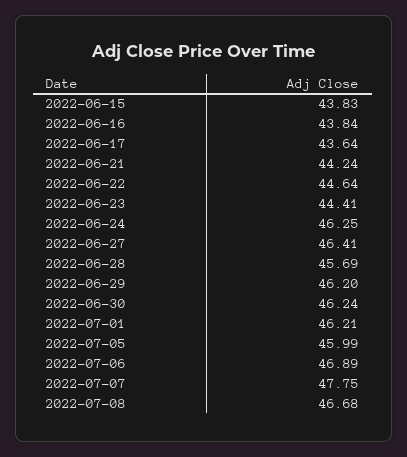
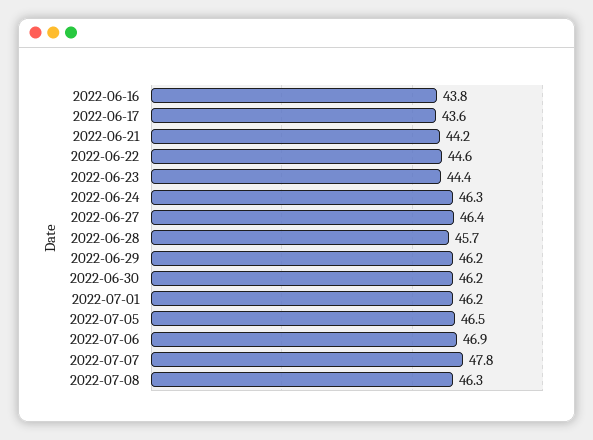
  {
-   "2022-06-15": 43.83,
    "2022-06-16": 43.84,
    "2022-06-17": 43.64,
    "2022-06-21": 44.24,
    "2022-06-22": 44.64,
    "2022-06-23": 44.41,
    "2022-06-24": 46.25,
    "2022-06-27": 46.41,
    "2022-06-28": 45.69,
    "2022-06-29": 46.2,
    "2022-06-30": 46.24,
    "2022-07-01": 46.21,
-   "2022-07-05": 45.99,
+   "2022-07-05": 46.5,
    "2022-07-06": 46.89,
    "2022-07-07": 47.75,
-   "2022-07-08": 46.68
+   "2022-07-08": 46.3
  }

